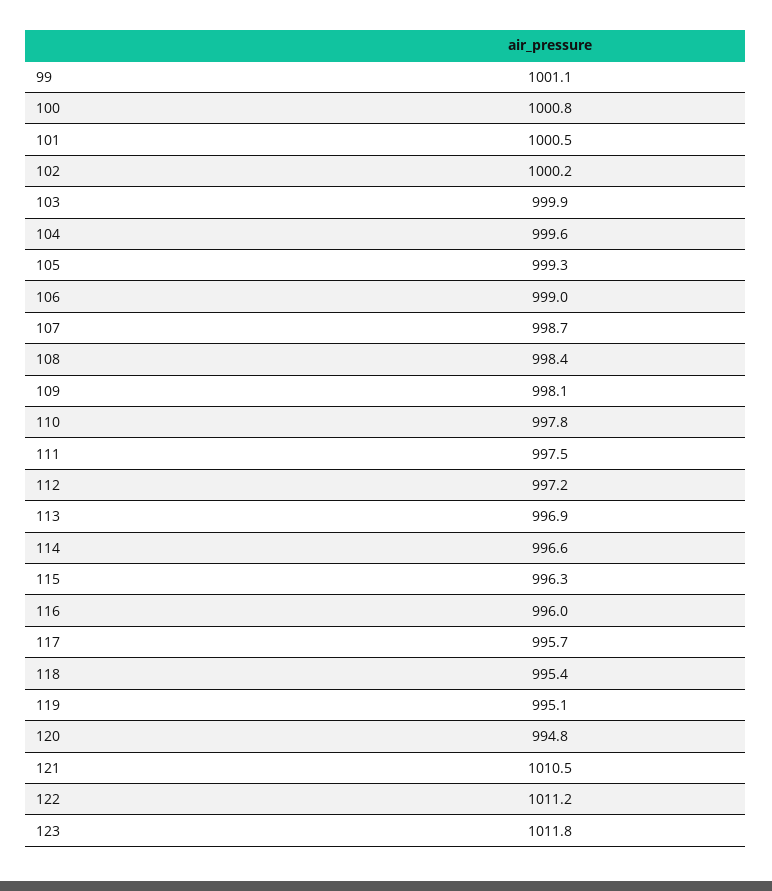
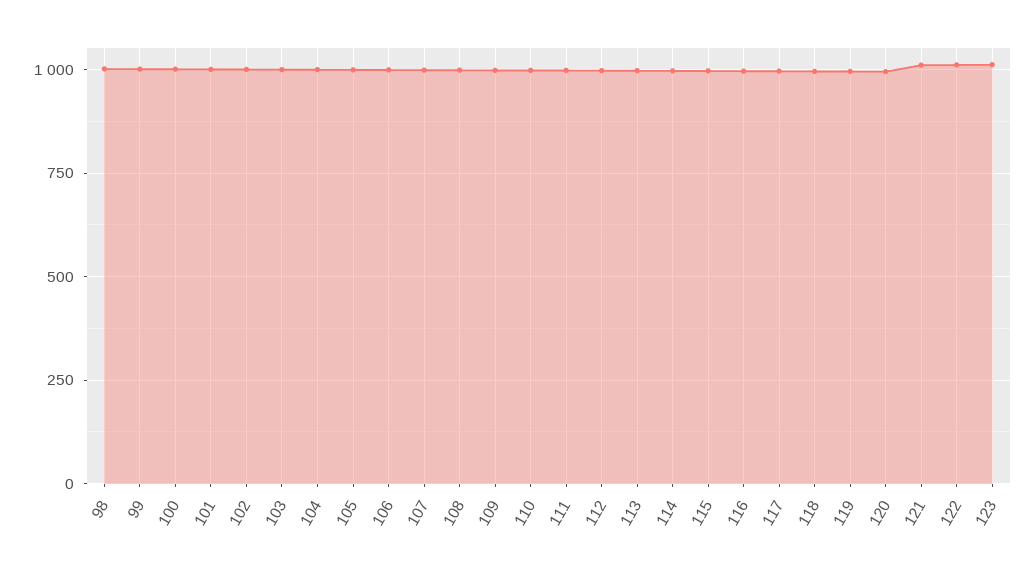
  {
    "99": 1001.1,
    "100": 1000.8,
    "101": 1000.5,
    "102": 1000.2,
    "103": 999.9,
    "104": 999.6,
    "105": 999.3,
    "106": 999,
    "107": 998.7,
    "108": 998.4,
    "109": 998.1,
    "110": 997.8,
    "111": 997.5,
    "112": 997.2,
    "113": 996.9,
    "114": 996.6,
    "115": 996.3,
    "116": 996,
    "117": 995.7,
    "118": 995.4,
    "119": 995.1,
    "120": 994.8,
    "121": 1010.5,
    "122": 1011.2,
-   "123": 1011.8
+   "123": 1011.8,
+   "98": 1000
  }

